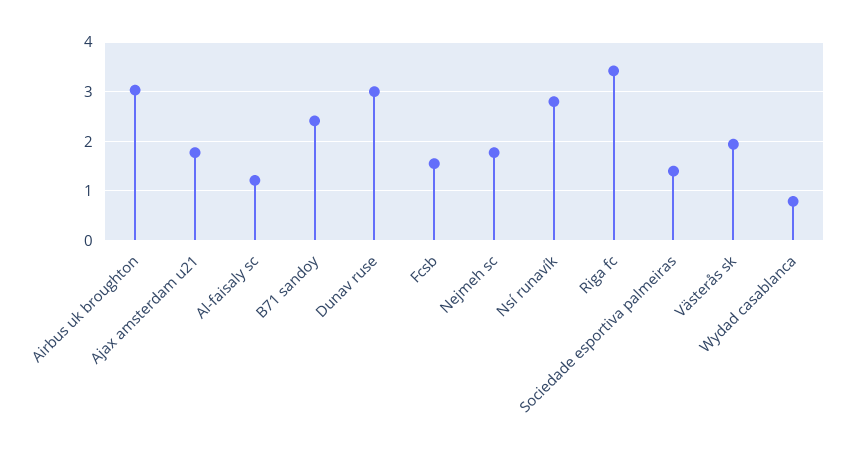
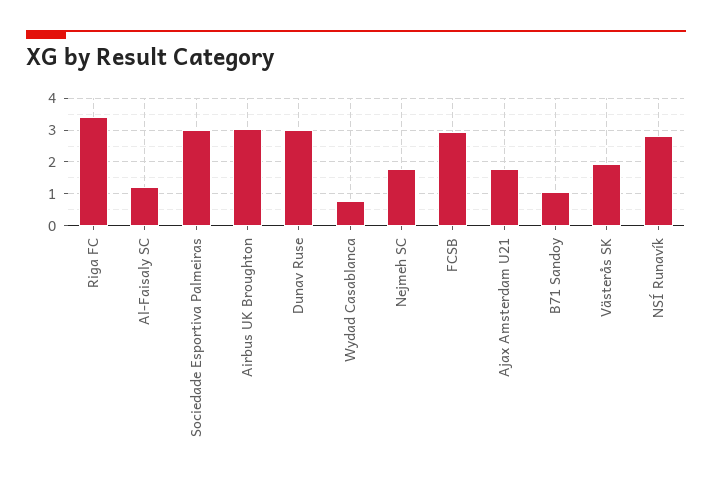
  {
    "Airbus uk broughton": 3,
    "Ajax amsterdam u21": 1.8,
    "Al-faisaly sc": 1.2,
-   "B71 sandoy": 2.4,
+   "B71 sandoy": 1,
    "Dunav ruse": 3,
-   "Fcsb": 1.6,
+   "Fcsb": 3,
    "Nejmeh sc": 1.8,
    "Nsí runavík": 2.8,
    "Riga fc": 3.4,
-   "Sociedade esportiva palmeiras": 1.4,
+   "Sociedade esportiva palmeiras": 3,
    "Västerås sk": 2,
    "Wydad casablanca": 0.8
  }

